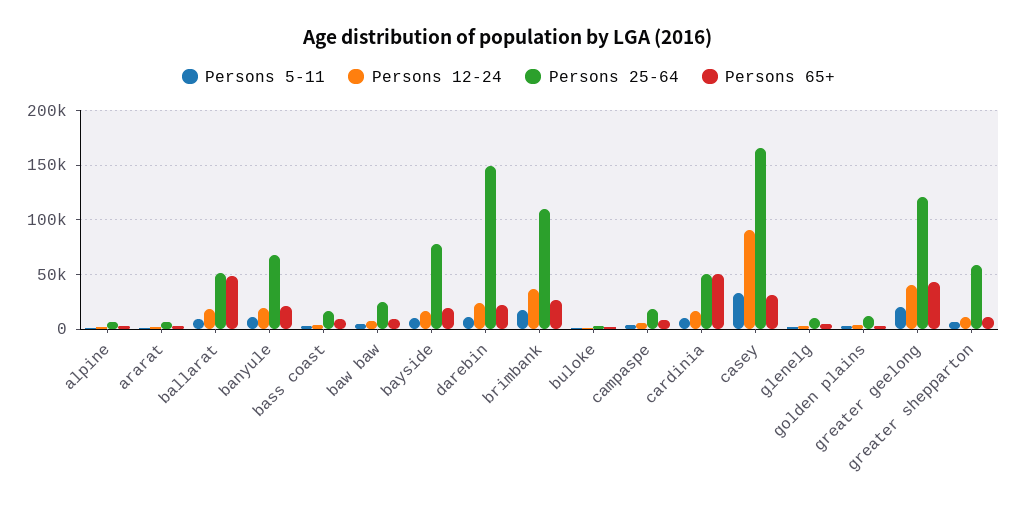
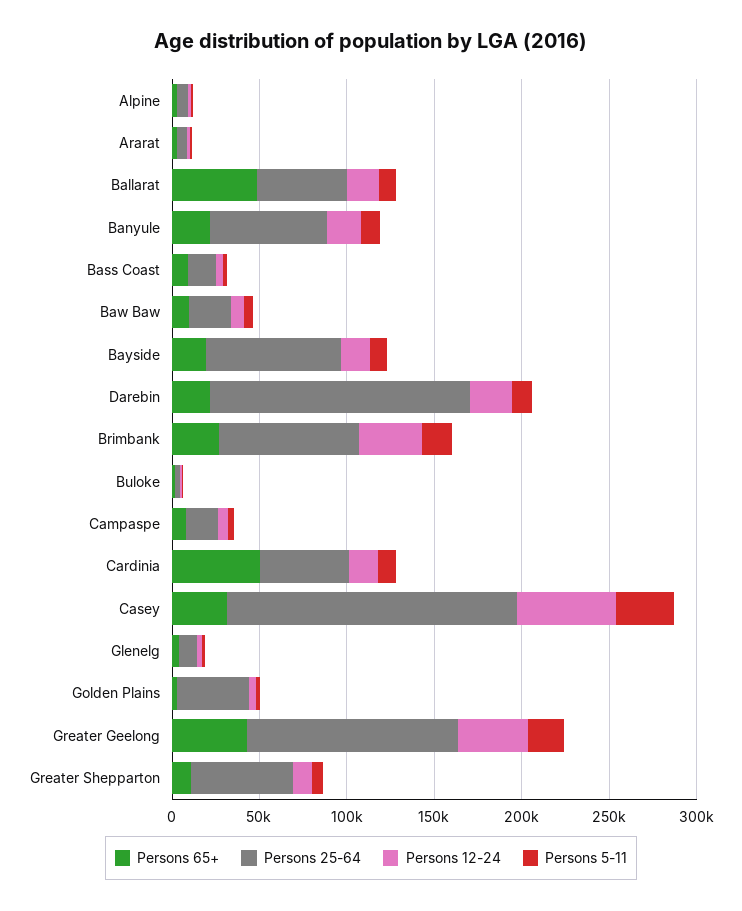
  {
    "Persons 5-11": {
      "alpine": 0,
      "ararat": 0,
      "ballarat": 10000,
      "banyule": 10000,
      "bass coast": 0,
      "baw baw": 0,
      "bayside": 10000,
      "darebin": 10000,
      "brimbank": 20000,
      "buloke": 0,
      "campaspe": 0,
      "cardinia": 10000,
      "casey": 30000,
      "glenelg": 0,
      "golden plains": 0,
      "greater geelong": 20000,
      "greater shepparton": 10000
    },
    "Persons 12-24": {
      "alpine": 0,
      "ararat": 0,
      "ballarat": 20000,
      "banyule": 20000,
      "bass coast": 0,
      "baw baw": 10000,
      "bayside": 20000,
      "darebin": 20000,
      "brimbank": 40000,
      "buloke": 0,
      "campaspe": 10000,
      "cardinia": 20000,
-     "casey": 90000,
+     "casey": 60000,
      "glenelg": 0,
      "golden plains": 0,
      "greater geelong": 40000,
      "greater shepparton": 10000
    },
    "Persons 25-64": {
      "alpine": 10000,
      "ararat": 10000,
      "ballarat": 50000,
      "banyule": 70000,
      "bass coast": 20000,
      "baw baw": 20000,
      "bayside": 80000,
      "darebin": 150000,
-     "brimbank": 110000,
+     "brimbank": 80000,
      "buloke": 0,
      "campaspe": 20000,
      "cardinia": 50000,
      "casey": 170000,
      "glenelg": 10000,
-     "golden plains": 10000,
+     "golden plains": 40000,
      "greater geelong": 120000,
      "greater shepparton": 60000
    },
    "Persons 65+": {
      "alpine": 0,
      "ararat": 0,
      "ballarat": 50000,
      "banyule": 20000,
      "bass coast": 10000,
      "baw baw": 10000,
      "bayside": 20000,
      "darebin": 20000,
      "brimbank": 30000,
      "buloke": 0,
      "campaspe": 10000,
      "cardinia": 50000,
      "casey": 30000,
      "glenelg": 0,
      "golden plains": 0,
      "greater geelong": 40000,
      "greater shepparton": 10000
    }
  }

